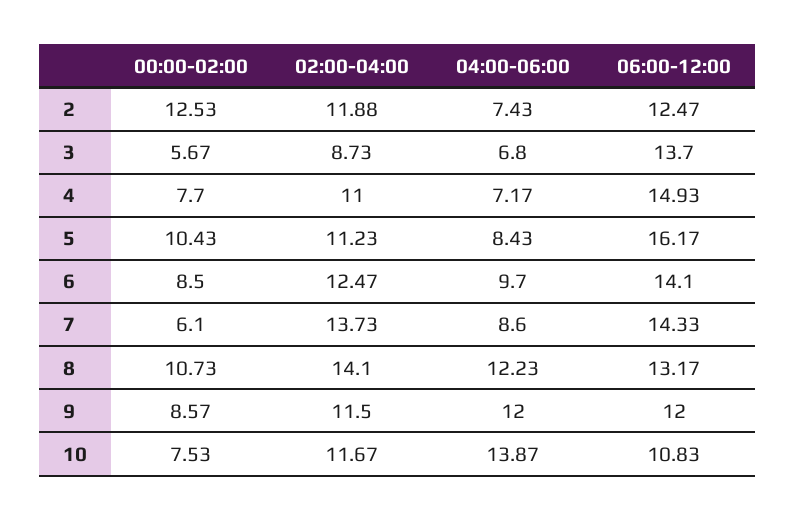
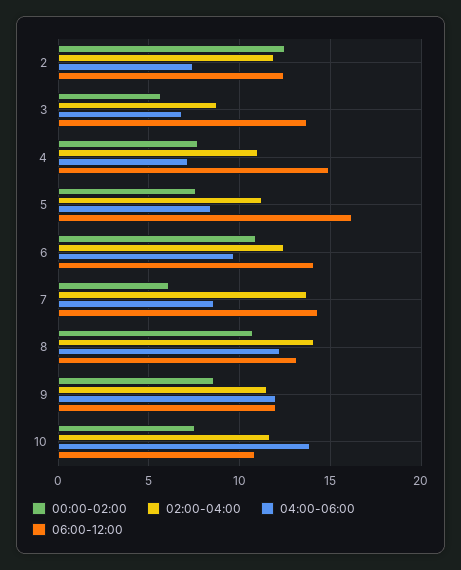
  {
    "00:00-02:00": {
      "2": 12.53,
      "3": 5.67,
      "4": 7.7,
-     "5": 10.43,
+     "5": 7.5,
-     "6": 8.5,
+     "6": 11,
      "7": 6.1,
      "8": 10.73,
      "9": 8.57,
      "10": 7.53
    },
    "02:00-04:00": {
      "2": 11.88,
      "3": 8.73,
      "4": 11,
      "5": 11.23,
      "6": 12.47,
      "7": 13.73,
      "8": 14.1,
      "9": 11.5,
      "10": 11.67
    },
    "04:00-06:00": {
      "2": 7.43,
      "3": 6.8,
      "4": 7.17,
      "5": 8.43,
      "6": 9.7,
      "7": 8.6,
      "8": 12.23,
      "9": 12,
      "10": 13.87
    },
    "06:00-12:00": {
      "2": 12.47,
      "3": 13.7,
      "4": 14.93,
      "5": 16.17,
      "6": 14.1,
      "7": 14.33,
      "8": 13.17,
      "9": 12,
      "10": 10.83
    }
  }

